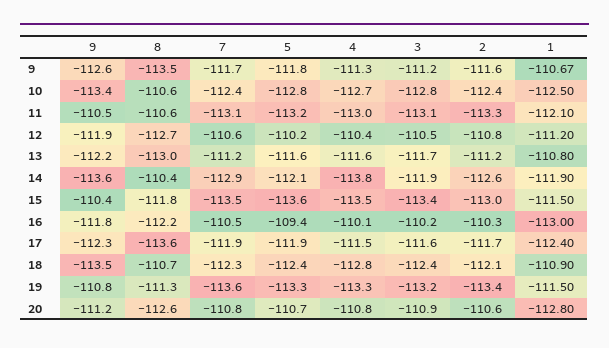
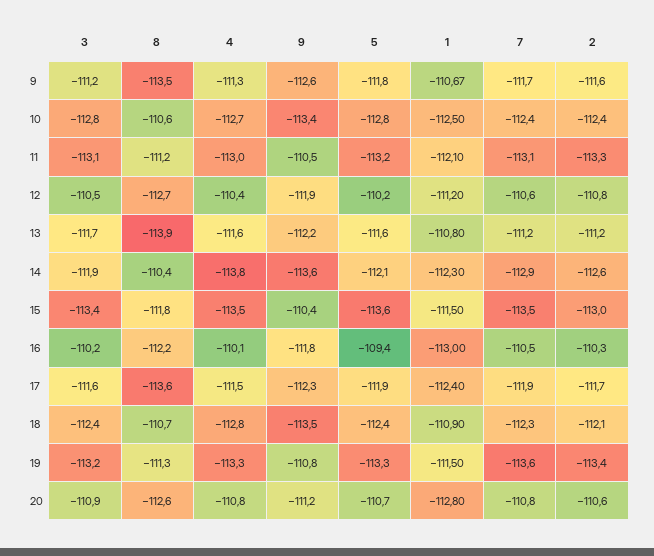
  {
    "9": {
      "9": -112.6,
      "10": -113.4,
      "11": -110.5,
      "12": -111.9,
      "13": -112.2,
      "14": -113.6,
      "15": -110.4,
      "16": -111.8,
      "17": -112.3,
      "18": -113.5,
      "19": -110.8,
      "20": -111.2
    },
    "8": {
      "9": -113.5,
      "10": -110.6,
-     "11": -110.6,
+     "11": -111.2,
      "12": -112.7,
-     "13": -113,
+     "13": -113.9,
      "14": -110.4,
      "15": -111.8,
      "16": -112.2,
      "17": -113.6,
      "18": -110.7,
      "19": -111.3,
      "20": -112.6
    },
    "7": {
      "9": -111.7,
      "10": -112.4,
      "11": -113.1,
      "12": -110.6,
      "13": -111.2,
      "14": -112.9,
      "15": -113.5,
      "16": -110.5,
      "17": -111.9,
      "18": -112.3,
      "19": -113.6,
      "20": -110.8
    },
    "5": {
      "9": -111.8,
      "10": -112.8,
      "11": -113.2,
      "12": -110.2,
      "13": -111.6,
      "14": -112.1,
      "15": -113.6,
      "16": -109.4,
      "17": -111.9,
      "18": -112.4,
      "19": -113.3,
      "20": -110.7
    },
    "4": {
      "9": -111.3,
      "10": -112.7,
      "11": -113,
      "12": -110.4,
      "13": -111.6,
      "14": -113.8,
      "15": -113.5,
      "16": -110.1,
      "17": -111.5,
      "18": -112.8,
      "19": -113.3,
      "20": -110.8
    },
    "3": {
      "9": -111.2,
      "10": -112.8,
      "11": -113.1,
      "12": -110.5,
      "13": -111.7,
      "14": -111.9,
      "15": -113.4,
      "16": -110.2,
      "17": -111.6,
      "18": -112.4,
      "19": -113.2,
      "20": -110.9
    },
    "2": {
      "9": -111.6,
      "10": -112.4,
      "11": -113.3,
      "12": -110.8,
      "13": -111.2,
      "14": -112.6,
      "15": -113,
      "16": -110.3,
      "17": -111.7,
      "18": -112.1,
      "19": -113.4,
      "20": -110.6
    },
    "1": {
      "9": -110.67,
      "10": -112.5,
      "11": -112.1,
      "12": -111.2,
      "13": -110.8,
-     "14": -111.9,
+     "14": -112.3,
      "15": -111.5,
      "16": -113,
      "17": -112.4,
      "18": -110.9,
      "19": -111.5,
      "20": -112.8
    }
  }

